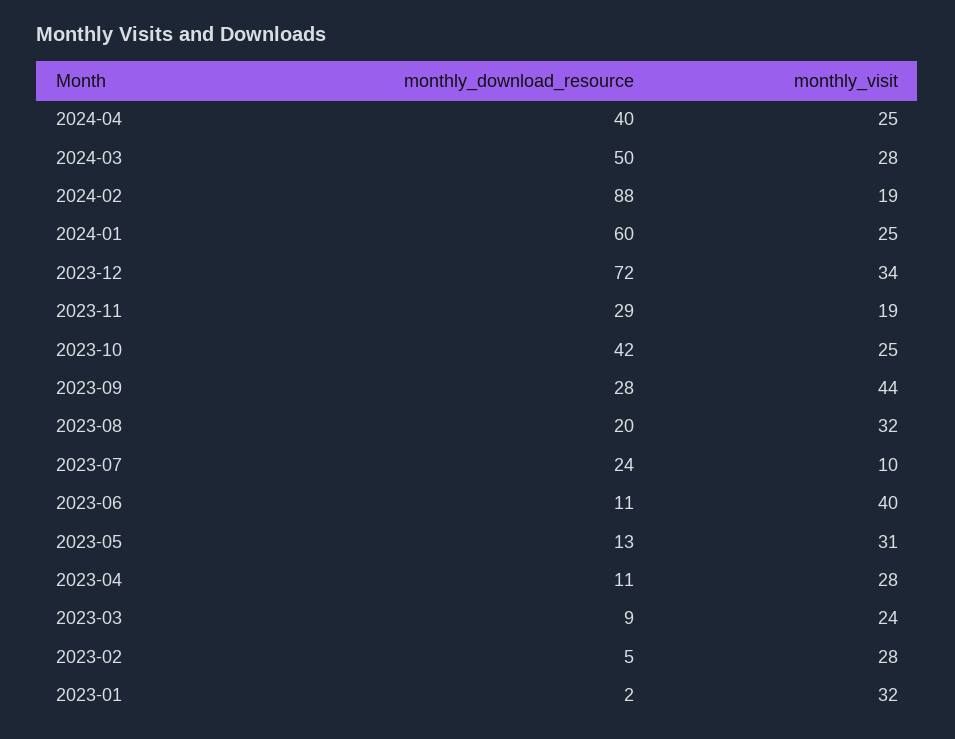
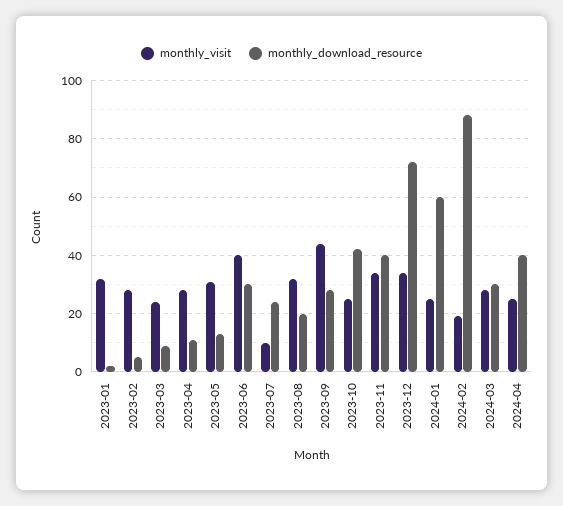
  {
    "monthly_download_resource": {
      "2024-04": 40,
-     "2024-03": 50,
+     "2024-03": 30,
      "2024-02": 88,
      "2024-01": 60,
      "2023-12": 72,
-     "2023-11": 29,
+     "2023-11": 40,
      "2023-10": 42,
      "2023-09": 28,
      "2023-08": 20,
      "2023-07": 24,
-     "2023-06": 11,
+     "2023-06": 30,
      "2023-05": 13,
      "2023-04": 11,
      "2023-03": 9,
      "2023-02": 5,
      "2023-01": 2
    },
    "monthly_visit": {
      "2024-04": 25,
      "2024-03": 28,
      "2024-02": 19,
      "2024-01": 25,
      "2023-12": 34,
-     "2023-11": 19,
+     "2023-11": 35,
      "2023-10": 25,
      "2023-09": 44,
      "2023-08": 32,
      "2023-07": 10,
      "2023-06": 40,
      "2023-05": 31,
      "2023-04": 28,
      "2023-03": 24,
      "2023-02": 28,
      "2023-01": 32
    }
  }

